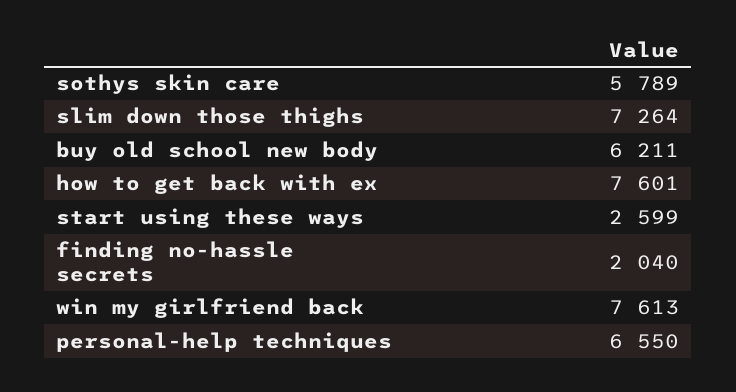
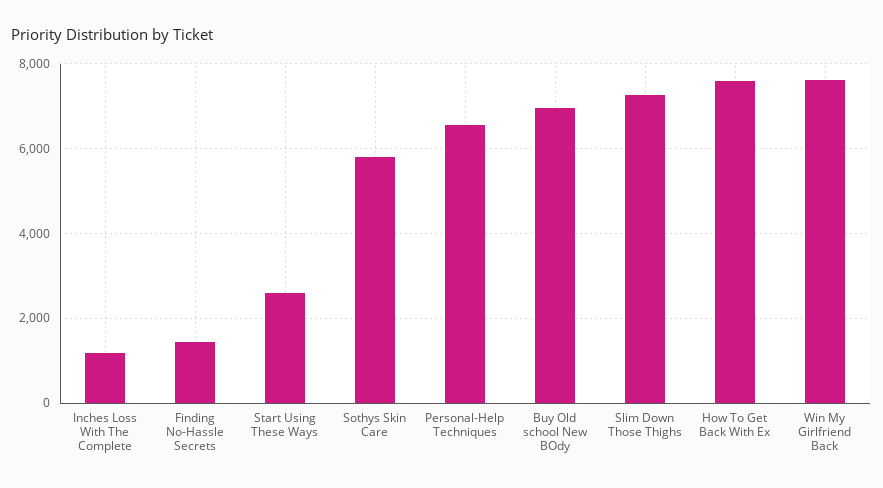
  {
    "sothys skin care": 5789,
    "slim down those thighs": 7264,
-   "buy old school new body": 6211,
+   "buy old school new body": 7000,
    "how to get back with ex": 7601,
    "start using these ways": 2599,
-   "finding no-hassle secrets": 2040,
+   "finding no-hassle secrets": 1400,
    "win my girlfriend back": 7613,
-   "personal-help techniques": 6550
+   "personal-help techniques": 6550,
+   "Inches Loss With The Complete": 1200
  }

